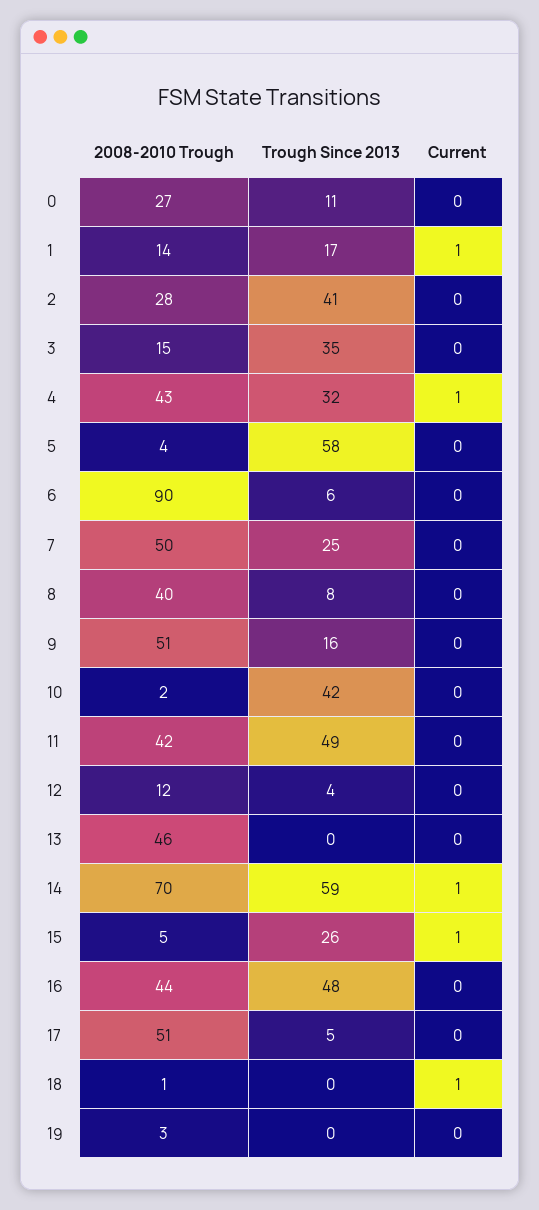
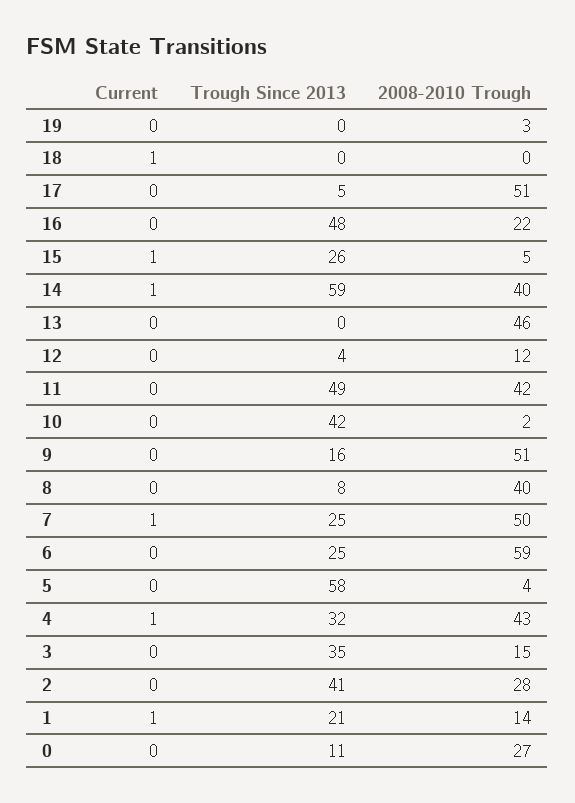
  {
    "2008-2010 Trough": {
      "0": 27,
      "1": 14,
      "2": 28,
      "3": 15,
      "4": 43,
      "5": 4,
-     "6": 90,
+     "6": 59,
      "7": 50,
      "8": 40,
      "9": 51,
      "10": 2,
      "11": 42,
      "12": 12,
      "13": 46,
-     "14": 70,
+     "14": 40,
      "15": 5,
-     "16": 44,
+     "16": 22,
      "17": 51,
-     "18": 1,
+     "18": 0,
      "19": 3
    },
    "Trough Since 2013": {
      "0": 11,
-     "1": 17,
+     "1": 21,
      "2": 41,
      "3": 35,
      "4": 32,
      "5": 58,
-     "6": 6,
+     "6": 25,
      "7": 25,
      "8": 8,
      "9": 16,
      "10": 42,
      "11": 49,
      "12": 4,
      "13": 0,
      "14": 59,
      "15": 26,
      "16": 48,
      "17": 5,
      "18": 0,
      "19": 0
    },
    "Current": {
      "0": 0,
      "1": 1,
      "2": 0,
      "3": 0,
      "4": 1,
      "5": 0,
      "6": 0,
-     "7": 0,
+     "7": 1,
      "8": 0,
      "9": 0,
      "10": 0,
      "11": 0,
      "12": 0,
      "13": 0,
      "14": 1,
      "15": 1,
      "16": 0,
      "17": 0,
      "18": 1,
      "19": 0
    }
  }

